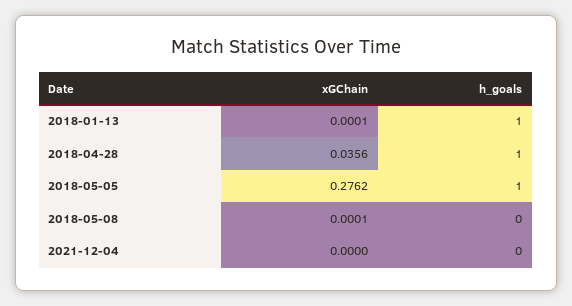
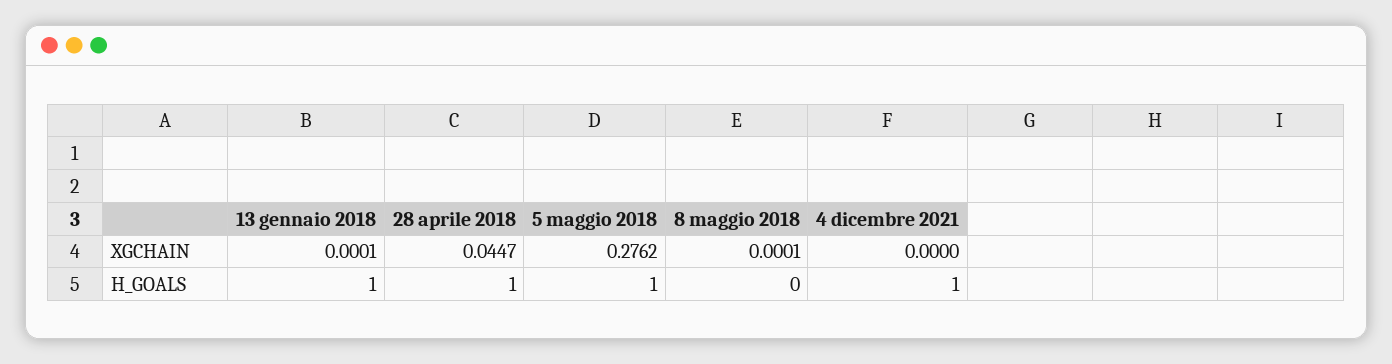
  {
    "xGChain": {
      "2018-01-13": 0.0001,
-     "2018-04-28": 0.0356,
+     "2018-04-28": 0.0447,
      "2018-05-05": 0.2762,
      "2018-05-08": 0.0001,
      "2021-12-04": 0
    },
    "h_goals": {
      "2018-01-13": 1,
      "2018-04-28": 1,
      "2018-05-05": 1,
      "2018-05-08": 0,
-     "2021-12-04": 0
+     "2021-12-04": 1
    }
  }

